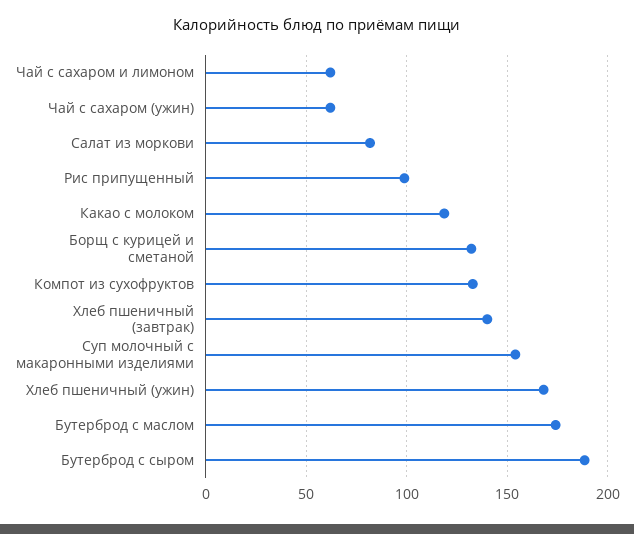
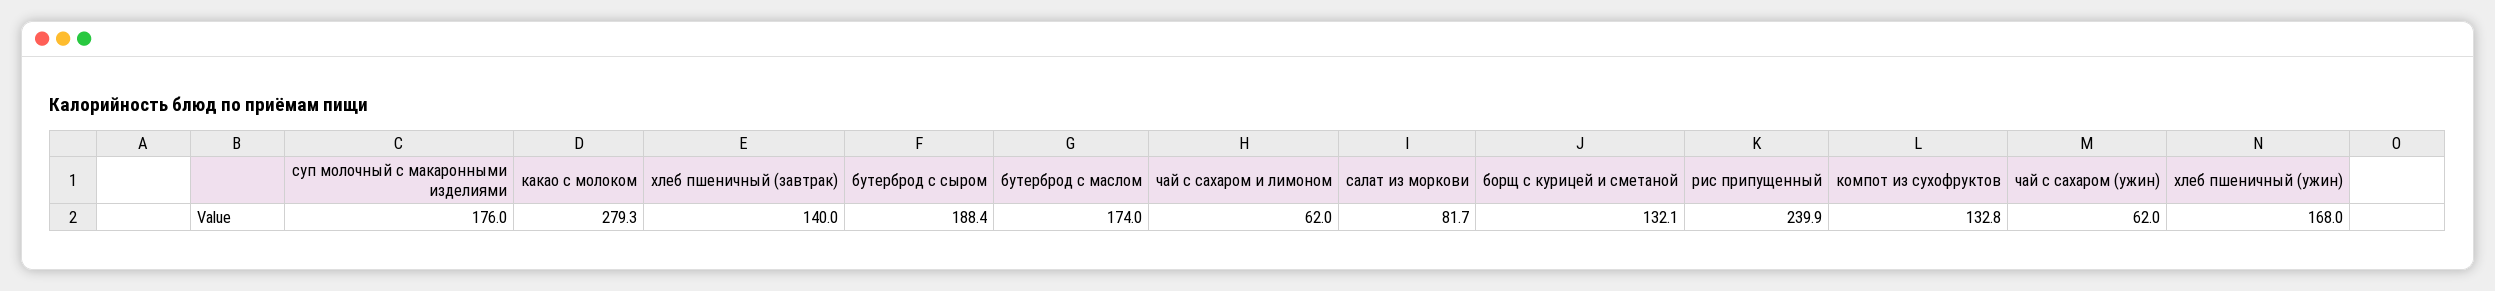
  {
    "Чай с сахаром и лимоном": 62,
    "Чай с сахаром (ужин)": 62,
    "Салат из моркови": 81.7,
-   "Рис припущенный": 100,
+   "Рис припущенный": 239.9,
-   "Какао с молоком": 120,
+   "Какао с молоком": 279.3,
    "Борщ с курицей и сметаной": 132.1,
    "Компот из сухофруктов": 132.8,
    "Хлеб пшеничный (завтрак)": 140,
-   "Суп молочный с макаронными изделиями": 155,
+   "Суп молочный с макаронными изделиями": 176,
    "Хлеб пшеничный (ужин)": 168,
    "Бутерброд с маслом": 174,
    "Бутерброд с сыром": 188.4
  }

